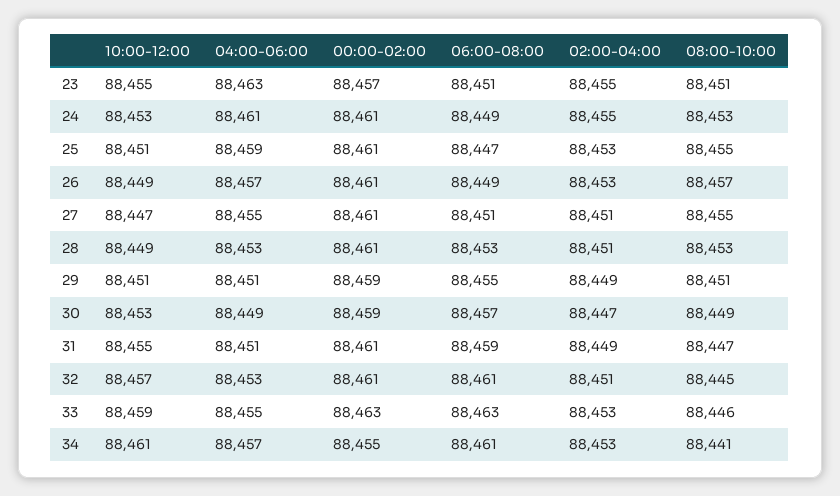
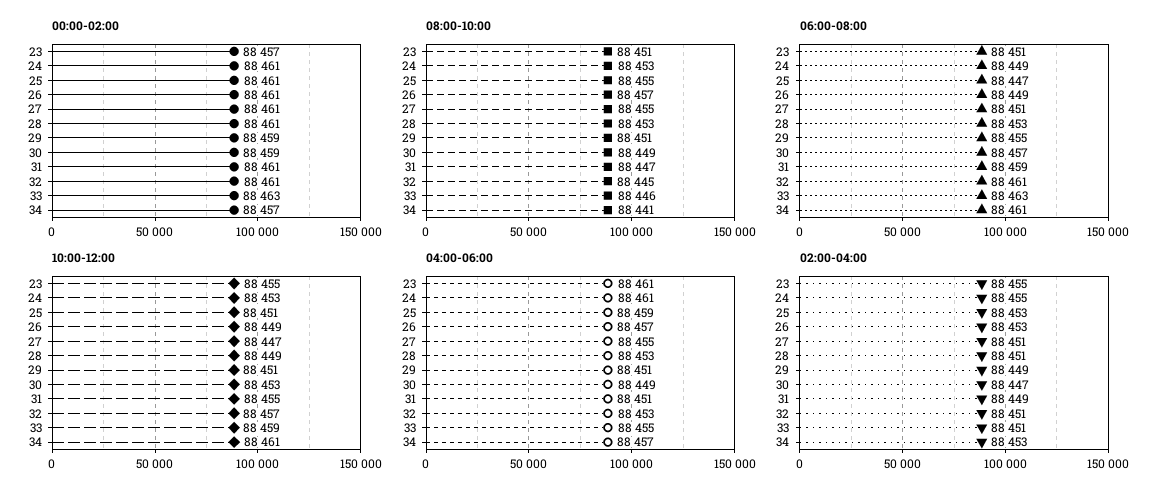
  {
    "10:00-12:00": {
      "23": 88455,
      "24": 88453,
      "25": 88451,
      "26": 88449,
      "27": 88447,
      "28": 88449,
      "29": 88451,
      "30": 88453,
      "31": 88455,
      "32": 88457,
      "33": 88459,
      "34": 88461
    },
    "04:00-06:00": {
-     "23": 88463,
+     "23": 88461,
      "24": 88461,
      "25": 88459,
      "26": 88457,
      "27": 88455,
      "28": 88453,
      "29": 88451,
      "30": 88449,
      "31": 88451,
      "32": 88453,
      "33": 88455,
      "34": 88457
    },
    "00:00-02:00": {
      "23": 88457,
      "24": 88461,
      "25": 88461,
      "26": 88461,
      "27": 88461,
      "28": 88461,
      "29": 88459,
      "30": 88459,
      "31": 88461,
      "32": 88461,
      "33": 88463,
-     "34": 88455
+     "34": 88457
    },
    "06:00-08:00": {
      "23": 88451,
      "24": 88449,
      "25": 88447,
      "26": 88449,
      "27": 88451,
      "28": 88453,
      "29": 88455,
      "30": 88457,
      "31": 88459,
      "32": 88461,
      "33": 88463,
      "34": 88461
    },
    "02:00-04:00": {
      "23": 88455,
      "24": 88455,
      "25": 88453,
      "26": 88453,
      "27": 88451,
      "28": 88451,
      "29": 88449,
      "30": 88447,
      "31": 88449,
      "32": 88451,
-     "33": 88453,
+     "33": 88451,
      "34": 88453
    },
    "08:00-10:00": {
      "23": 88451,
      "24": 88453,
      "25": 88455,
      "26": 88457,
      "27": 88455,
      "28": 88453,
      "29": 88451,
      "30": 88449,
      "31": 88447,
      "32": 88445,
      "33": 88446,
      "34": 88441
    }
  }

